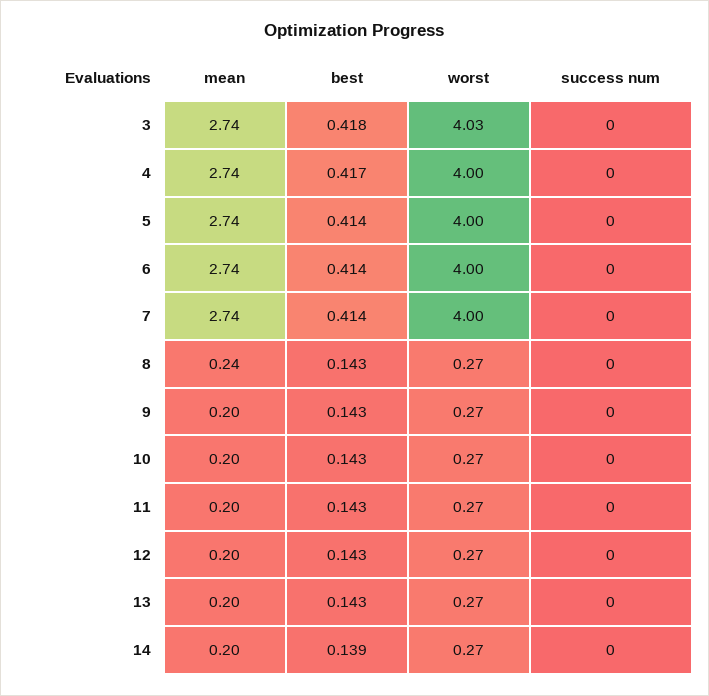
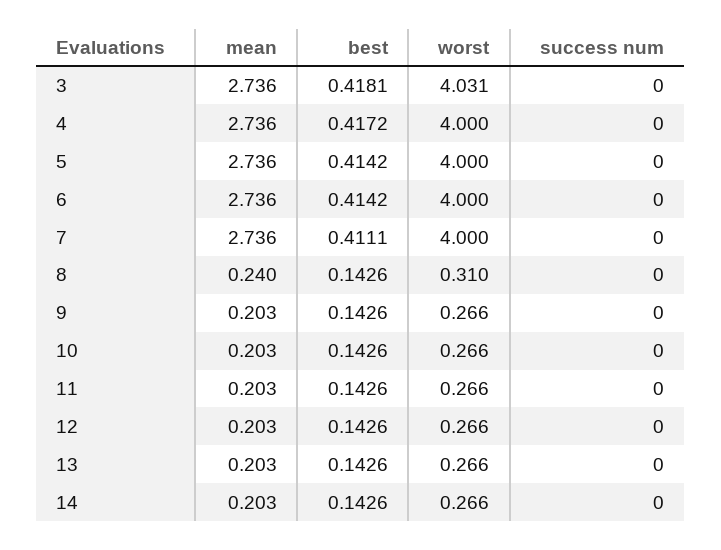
  {
    "mean": {
      "3": 2.736,
      "4": 2.736,
      "5": 2.736,
      "6": 2.736,
      "7": 2.736,
      "8": 0.24,
      "9": 0.203,
      "10": 0.203,
      "11": 0.203,
      "12": 0.203,
      "13": 0.203,
      "14": 0.203
    },
    "best": {
      "3": 0.4181,
      "4": 0.4172,
      "5": 0.4142,
      "6": 0.4142,
-     "7": 0.414,
+     "7": 0.4111,
      "8": 0.1426,
      "9": 0.1426,
      "10": 0.1426,
      "11": 0.1426,
      "12": 0.1426,
      "13": 0.1426,
-     "14": 0.139
+     "14": 0.1426
    },
    "worst": {
      "3": 4.031,
      "4": 4,
      "5": 4,
      "6": 4,
      "7": 4,
-     "8": 0.27,
+     "8": 0.31,
      "9": 0.266,
      "10": 0.266,
      "11": 0.266,
      "12": 0.266,
      "13": 0.266,
      "14": 0.266
    },
    "success num": {
      "3": 0,
      "4": 0,
      "5": 0,
      "6": 0,
      "7": 0,
      "8": 0,
      "9": 0,
      "10": 0,
      "11": 0,
      "12": 0,
      "13": 0,
      "14": 0
    }
  }

